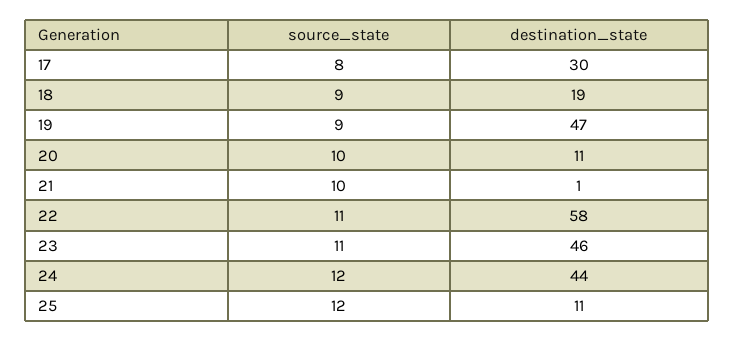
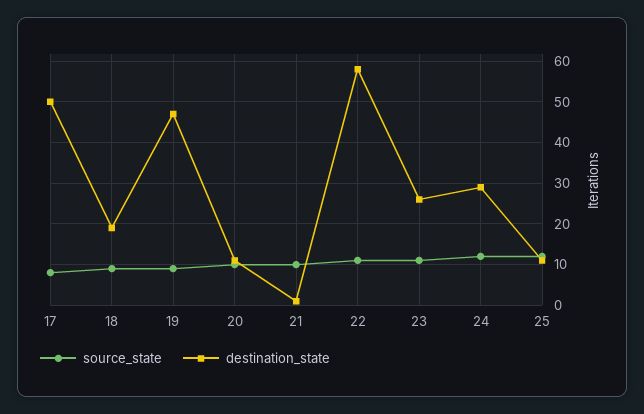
  {
    "source_state": {
      "17": 8,
      "18": 9,
      "19": 9,
      "20": 10,
      "21": 10,
      "22": 11,
      "23": 11,
      "24": 12,
      "25": 12
    },
    "destination_state": {
-     "17": 30,
+     "17": 50,
      "18": 19,
      "19": 47,
      "20": 11,
      "21": 1,
      "22": 58,
-     "23": 46,
+     "23": 25,
-     "24": 44,
+     "24": 30,
      "25": 11
    }
  }

